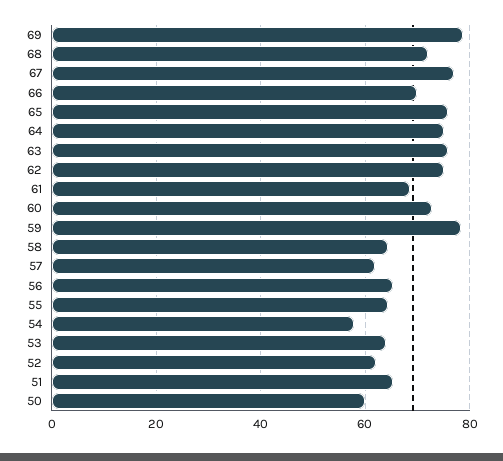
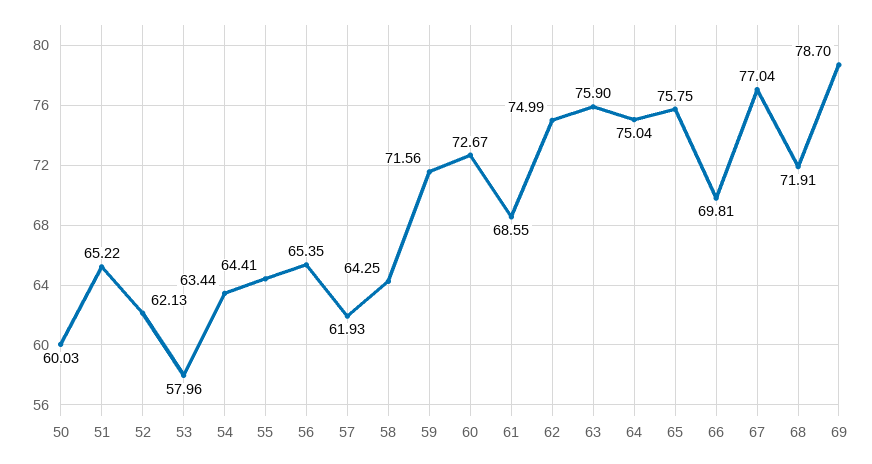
  {
    "69": 78.7,
    "68": 71.91,
    "67": 77.04,
    "66": 69.81,
    "65": 75.75,
    "64": 75.04,
    "63": 75.9,
    "62": 74.99,
    "61": 68.55,
    "60": 72.67,
-   "59": 78,
+   "59": 71.56,
    "58": 64.25,
    "57": 61.93,
    "56": 65.35,
    "55": 64.41,
-   "54": 58,
+   "54": 63.44,
-   "53": 64,
+   "53": 57.96,
    "52": 62.13,
    "51": 65.22,
    "50": 60.03
  }

